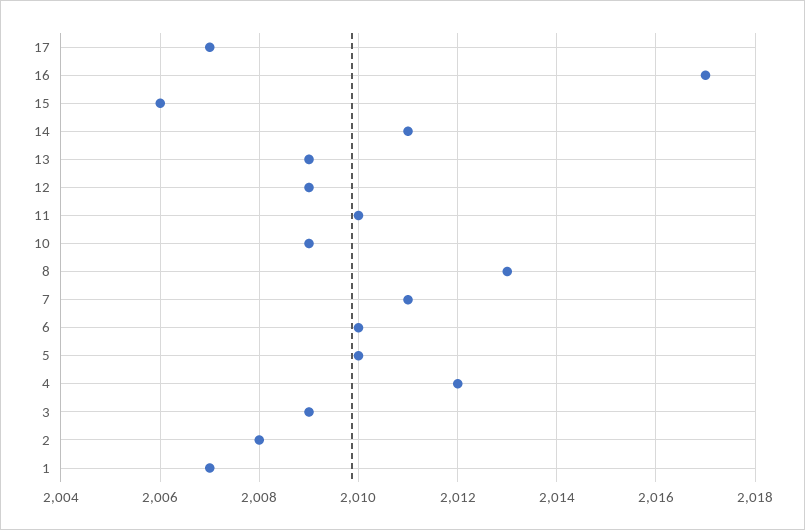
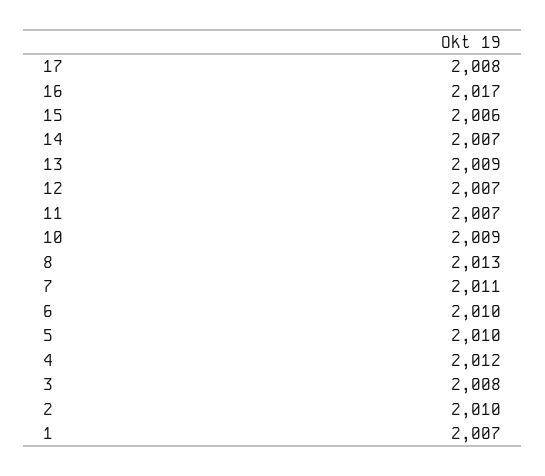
  {
-   "17": 2007,
+   "17": 2008,
    "16": 2017,
    "15": 2006,
-   "14": 2011,
+   "14": 2007,
    "13": 2009,
-   "12": 2009,
+   "12": 2007,
-   "11": 2010,
+   "11": 2007,
    "10": 2009,
    "8": 2013,
    "7": 2011,
    "6": 2010,
    "5": 2010,
    "4": 2012,
-   "3": 2009,
+   "3": 2008,
-   "2": 2008,
+   "2": 2010,
    "1": 2007
  }

